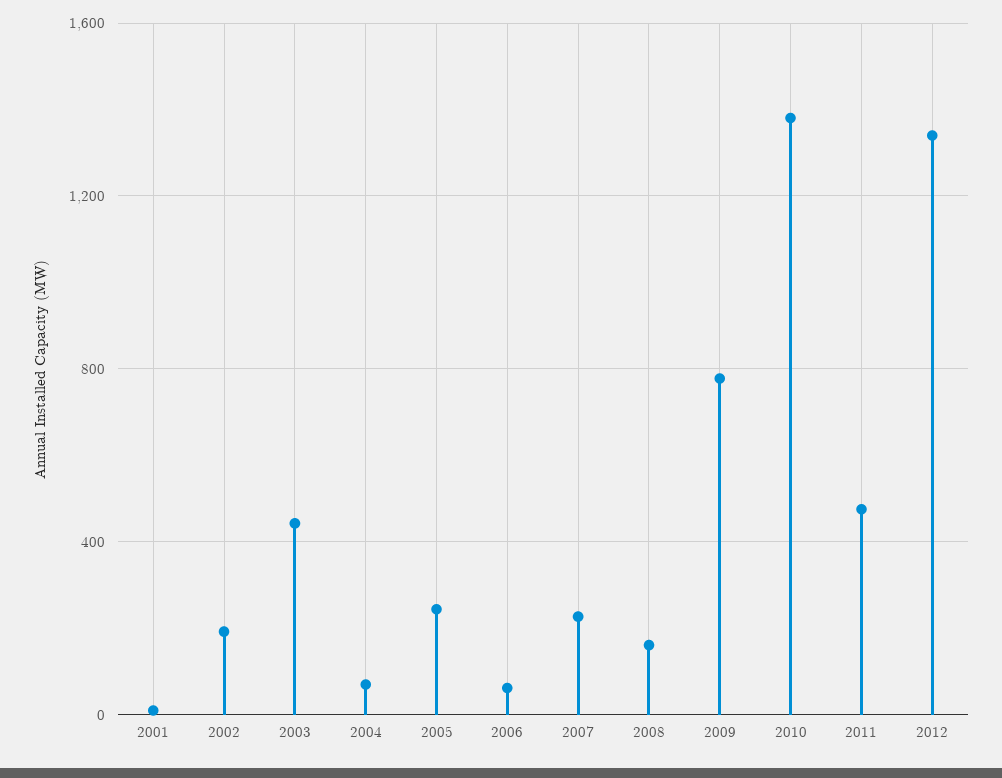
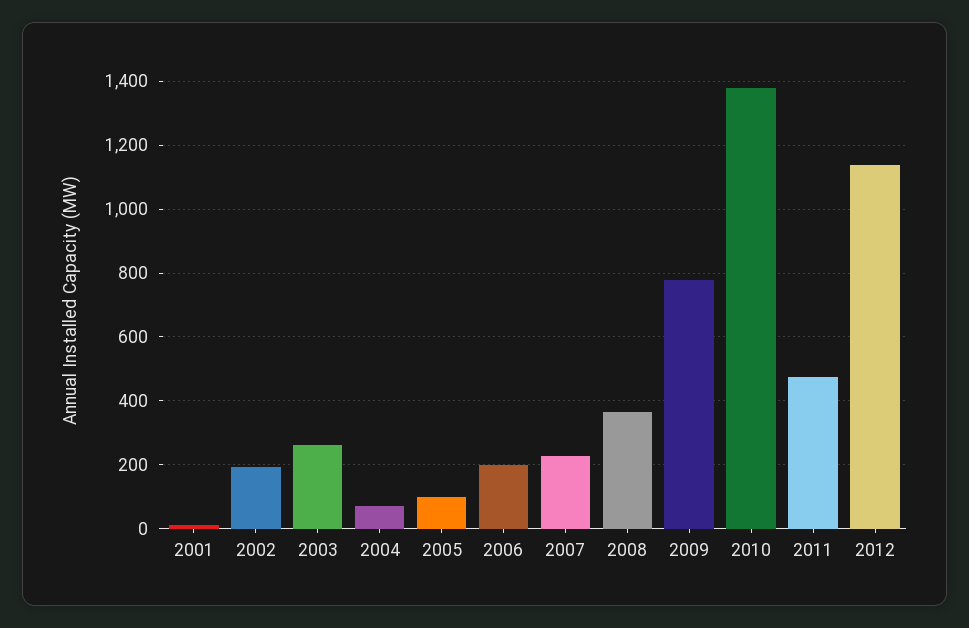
  {
    "2001": 20,
    "2002": 200,
-   "2003": 450,
+   "2003": 260,
    "2004": 80,
-   "2005": 250,
+   "2005": 100,
-   "2006": 50,
+   "2006": 200,
    "2007": 220,
-   "2008": 150,
+   "2008": 360,
    "2009": 780,
    "2010": 1380,
    "2011": 480,
-   "2012": 1350
+   "2012": 1140
  }

